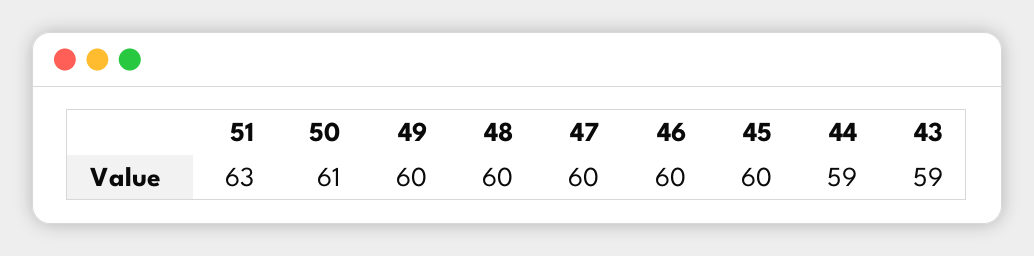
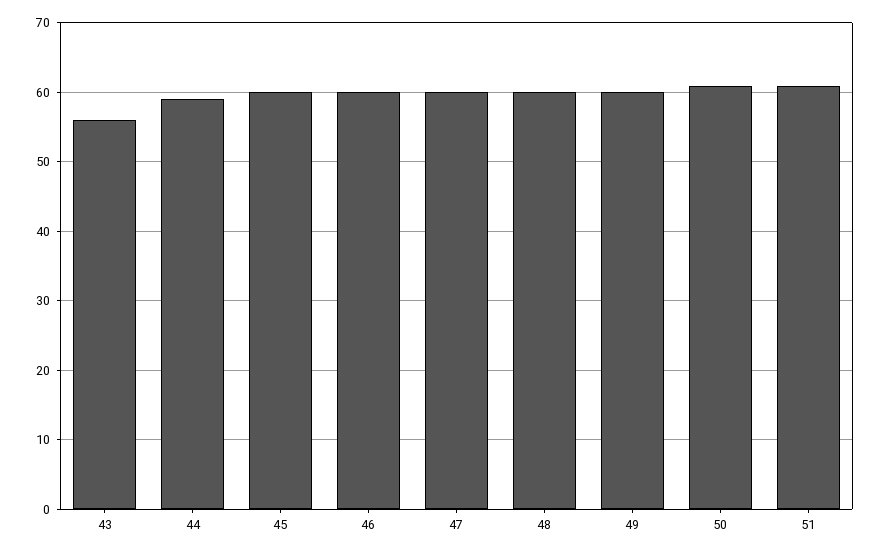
  {
-   "51": 63,
+   "51": 61,
    "50": 61,
    "49": 60,
    "48": 60,
    "47": 60,
    "46": 60,
    "45": 60,
    "44": 59,
-   "43": 59
+   "43": 56
  }

